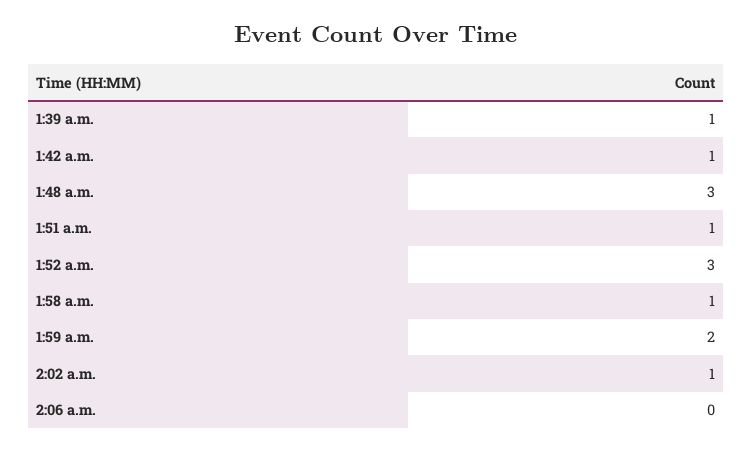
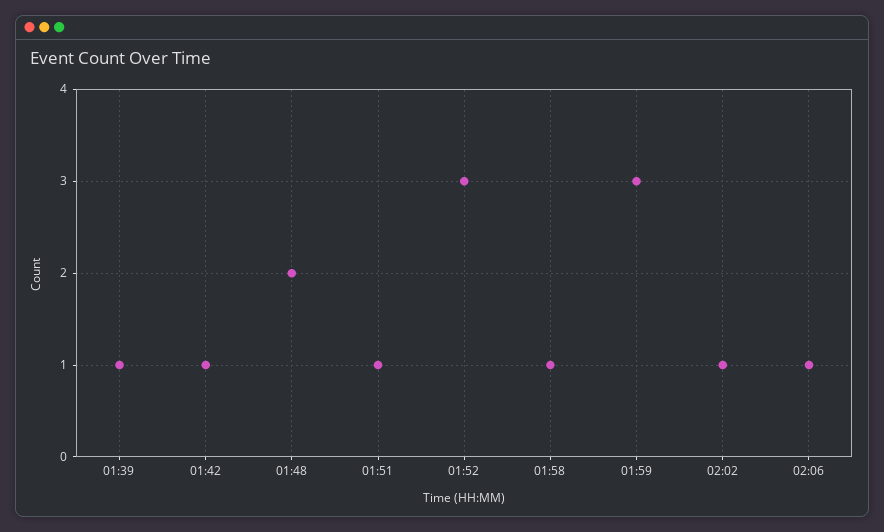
  {
    "1:39 a.m.": 1,
    "1:42 a.m.": 1,
-   "1:48 a.m.": 3,
+   "1:48 a.m.": 2,
    "1:51 a.m.": 1,
    "1:52 a.m.": 3,
    "1:58 a.m.": 1,
-   "1:59 a.m.": 2,
+   "1:59 a.m.": 3,
    "2:02 a.m.": 1,
-   "2:06 a.m.": 0
+   "2:06 a.m.": 1
  }

